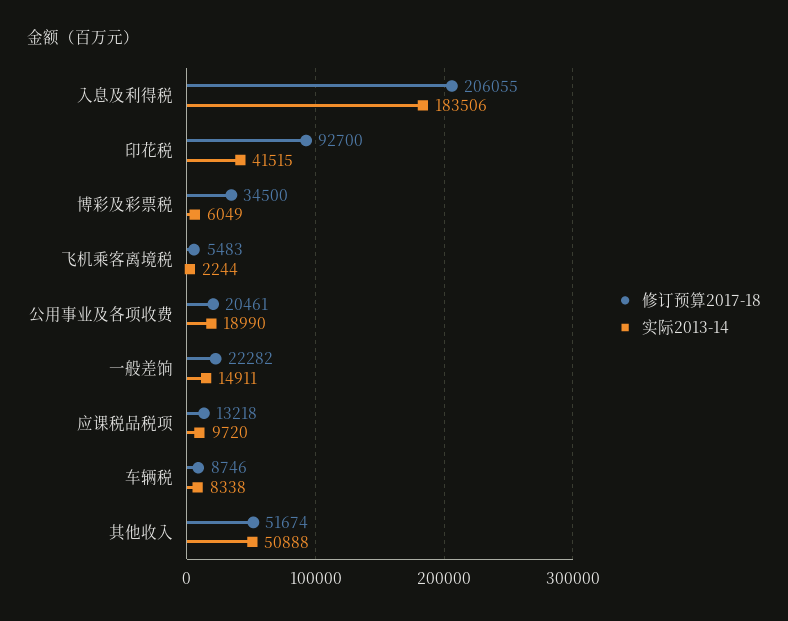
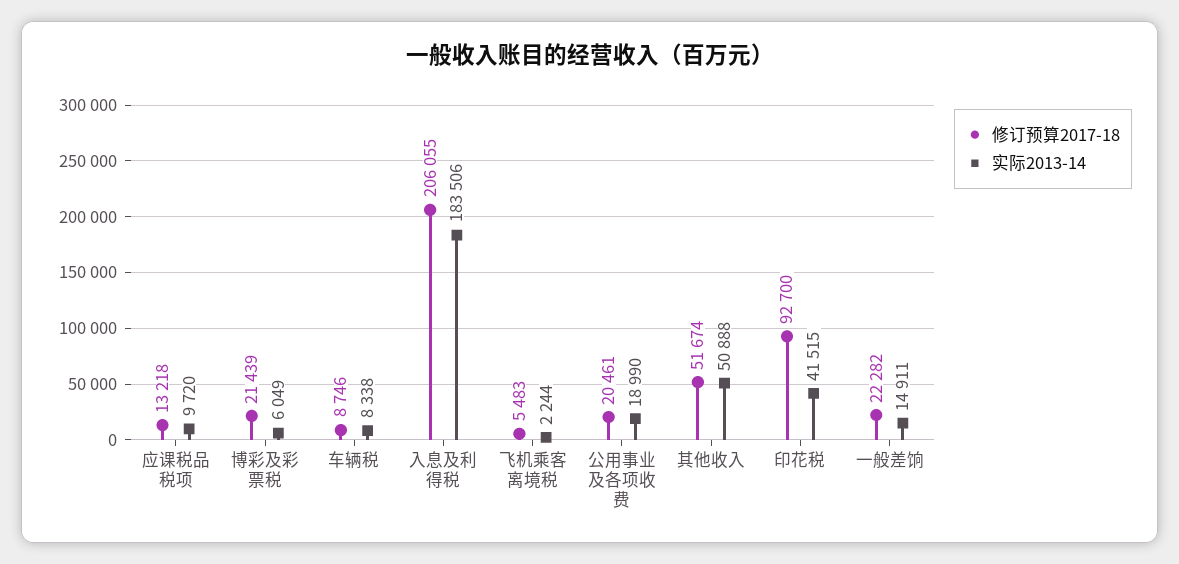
  {
    "修订预算2017-18": {
      "入息及利得税": 206055,
      "印花税": 92700,
-     "博彩及彩票税": 34500,
+     "博彩及彩票税": 21439,
      "飞机乘客离境税": 5483,
      "公用事业及各项收费": 20461,
      "一般差饷": 22282,
      "应课税品税项": 13218,
      "车辆税": 8746,
      "其他收入": 51674
    },
    "实际2013-14": {
      "入息及利得税": 183506,
      "印花税": 41515,
      "博彩及彩票税": 6049,
      "飞机乘客离境税": 2244,
      "公用事业及各项收费": 18990,
      "一般差饷": 14911,
      "应课税品税项": 9720,
      "车辆税": 8338,
      "其他收入": 50888
    }
  }

